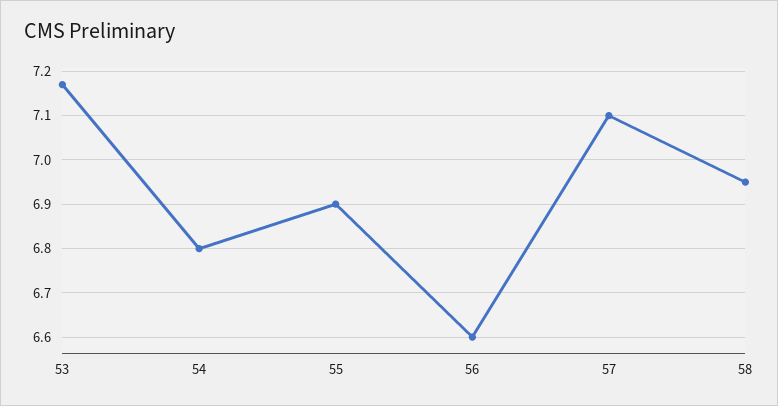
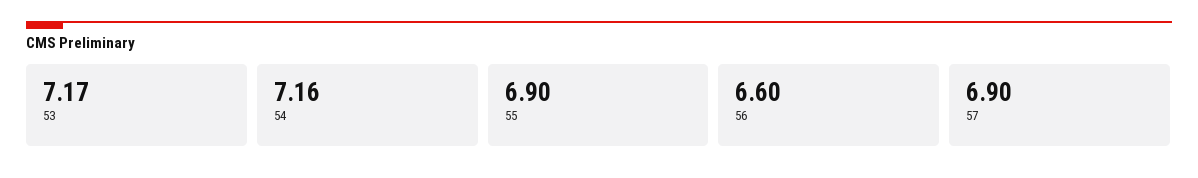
  {
    "53": 7.17,
-   "54": 6.8,
+   "54": 7.16,
    "55": 6.9,
    "56": 6.6,
-   "57": 7.1,
+   "57": 6.9
-   "58": 6.95
  }

